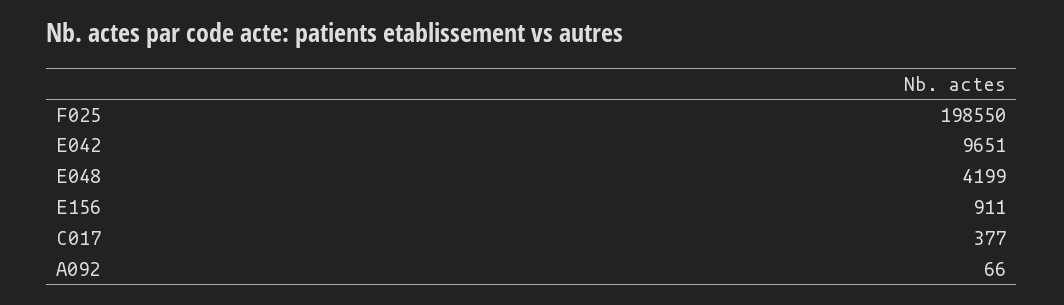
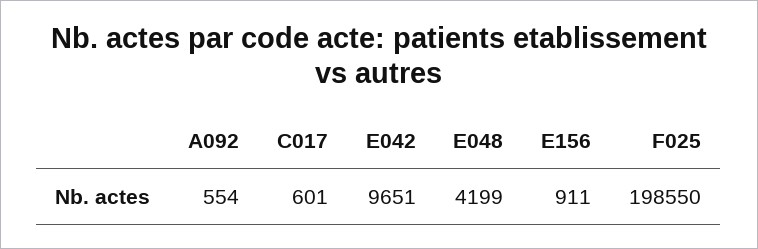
  {
    "F025": 198550,
    "E042": 9651,
    "E048": 4199,
    "E156": 911,
-   "C017": 377,
+   "C017": 601,
-   "A092": 66
+   "A092": 554
  }

